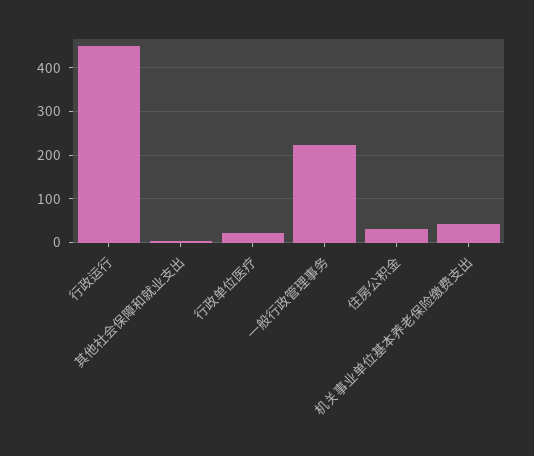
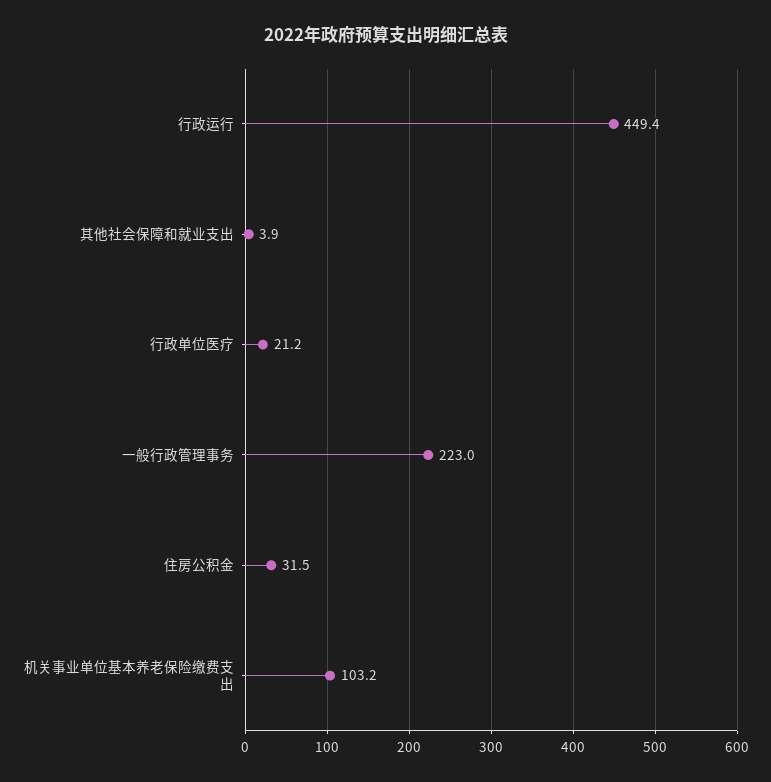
  {
    "行政运行": 449.4,
    "其他社会保障和就业支出": 3.9,
    "行政单位医疗": 21.2,
    "一般行政管理事务": 223,
    "住房公积金": 31.5,
-   "机关事业单位基本养老保险缴费支出": 40
+   "机关事业单位基本养老保险缴费支出": 103.2
  }

